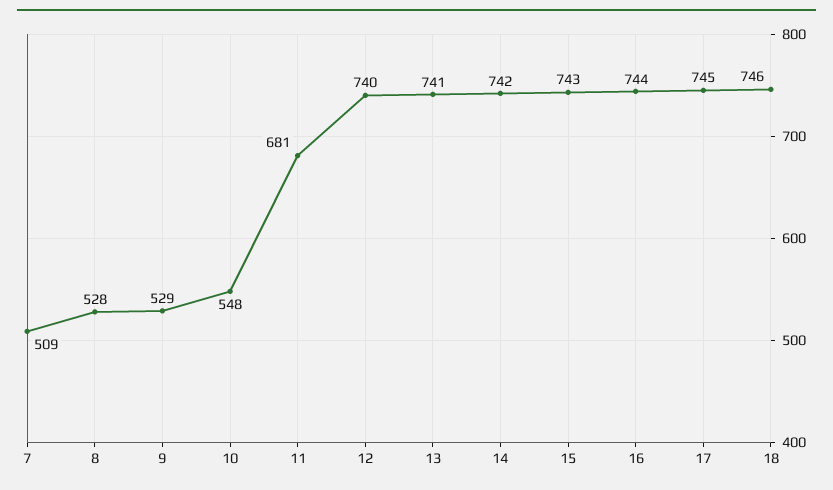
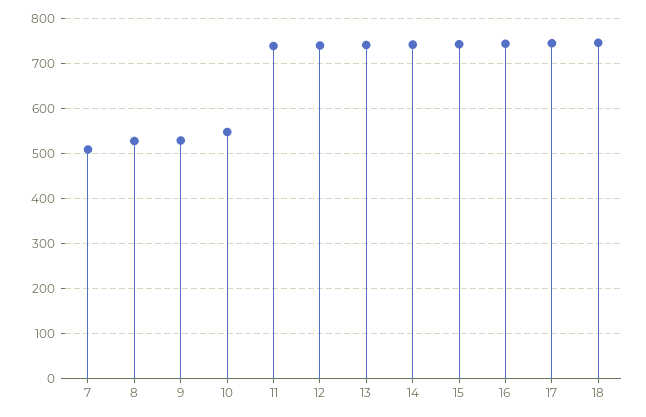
  {
    "7": 509,
    "8": 528,
    "9": 529,
    "10": 548,
-   "11": 681,
+   "11": 740,
    "12": 740,
    "13": 741,
    "14": 742,
    "15": 743,
    "16": 744,
    "17": 745,
    "18": 746
  }

